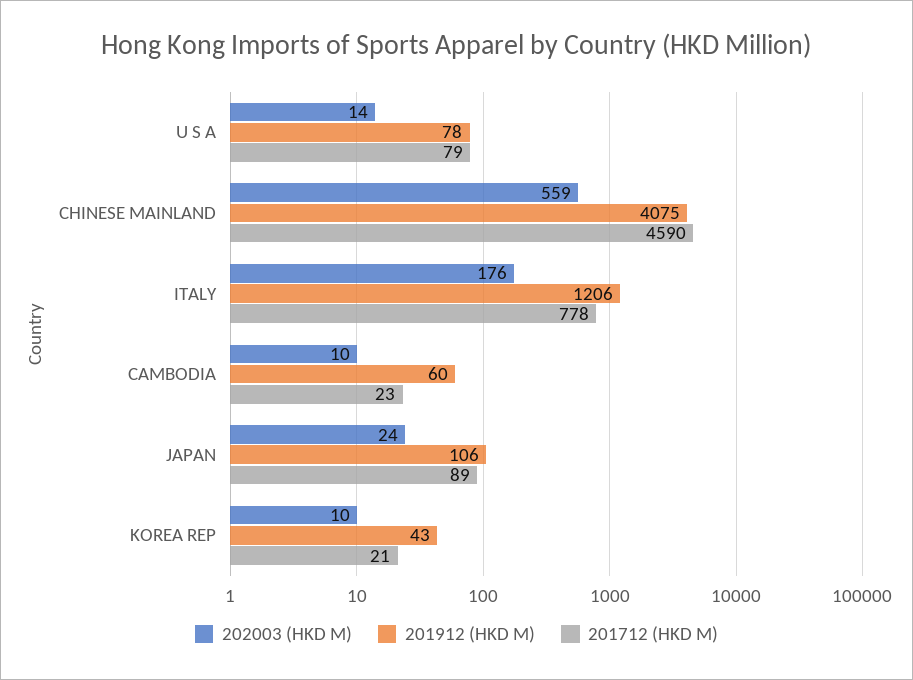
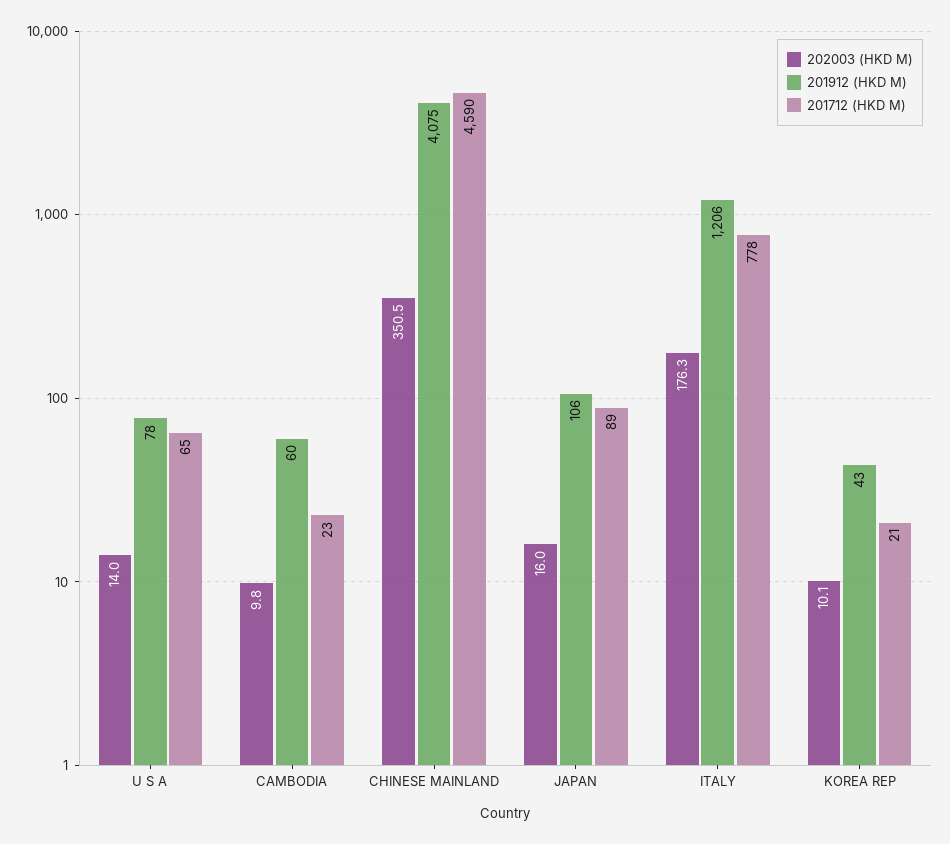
  {
    "202003 (HKD M)": {
      "U S A": 14,
-     "CHINESE MAINLAND": 559,
+     "CHINESE MAINLAND": 350.5,
      "ITALY": 176.3,
      "CAMBODIA": 9.8,
-     "JAPAN": 24,
+     "JAPAN": 16,
      "KOREA REP": 10.1
    },
    "201912 (HKD M)": {
      "U S A": 78,
      "CHINESE MAINLAND": 4075,
      "ITALY": 1206,
      "CAMBODIA": 60,
      "JAPAN": 106,
      "KOREA REP": 43
    },
    "201712 (HKD M)": {
-     "U S A": 79,
+     "U S A": 65,
      "CHINESE MAINLAND": 4590,
      "ITALY": 778,
      "CAMBODIA": 23,
      "JAPAN": 89,
      "KOREA REP": 21
    }
  }

